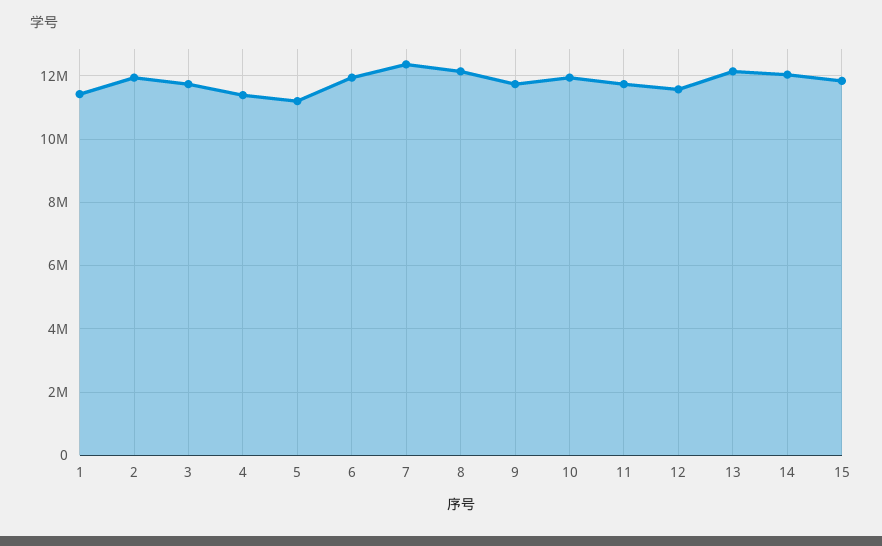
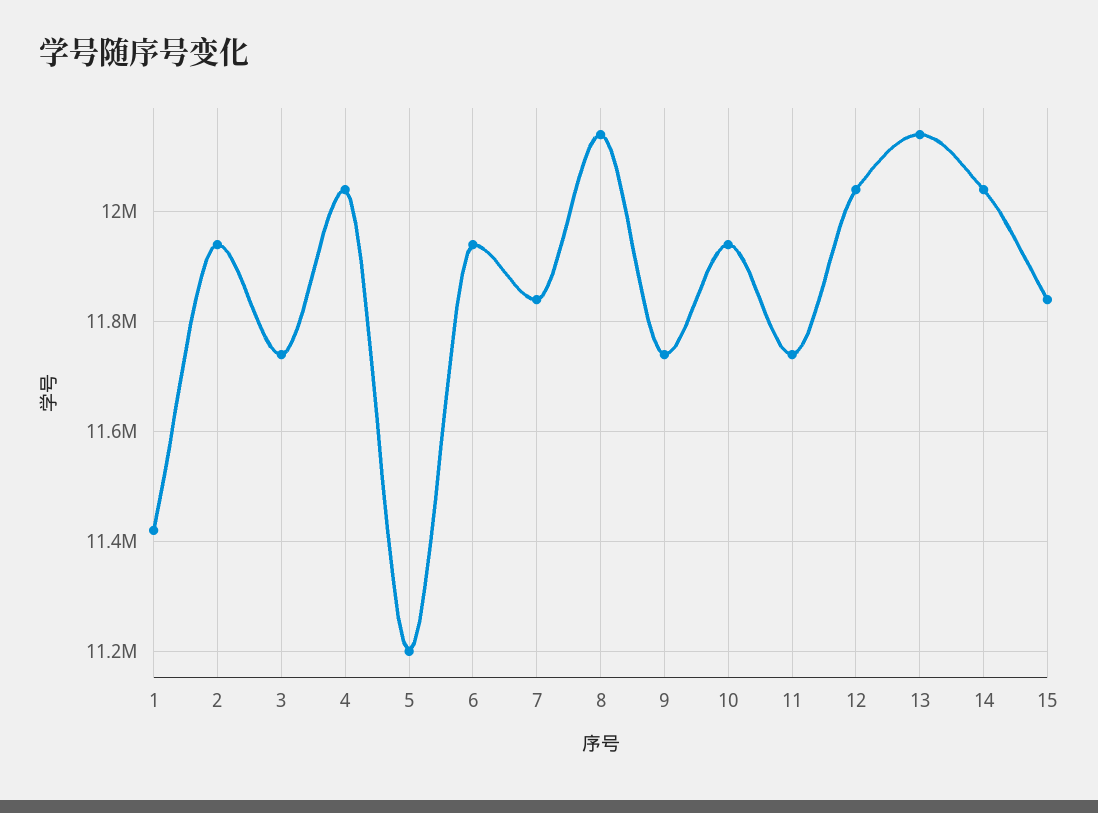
  {
    "1": 11420000,
    "2": 11940000,
    "3": 11740000,
-   "4": 11400000,
+   "4": 12040000,
    "5": 11200000,
    "6": 11940000,
-   "7": 12400000,
+   "7": 11840000,
    "8": 12140000,
    "9": 11740000,
    "10": 11940000,
    "11": 11740000,
-   "12": 11600000,
+   "12": 12040000,
    "13": 12140000,
    "14": 12040000,
    "15": 11840000
  }

